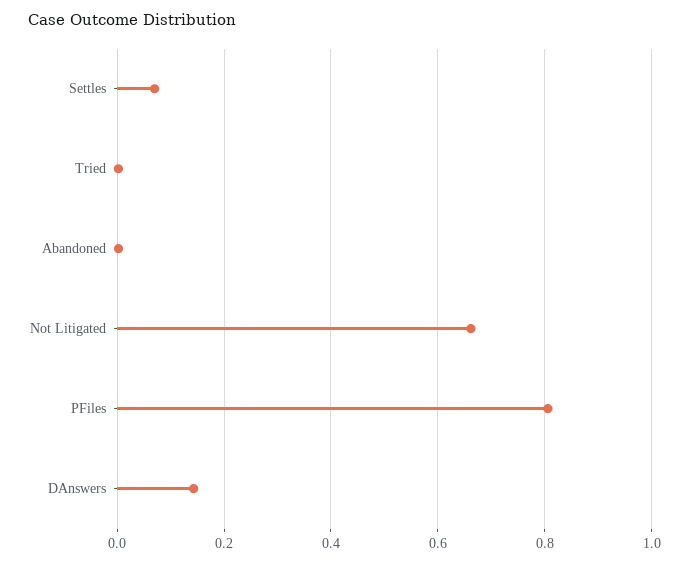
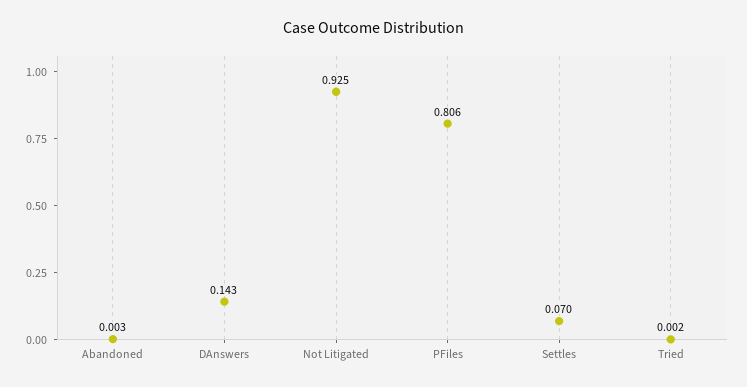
  {
    "Settles": 0.07,
    "Tried": 0.002,
    "Abandoned": 0.003,
-   "Not Litigated": 0.66,
+   "Not Litigated": 0.925,
    "PFiles": 0.806,
    "DAnswers": 0.143
  }

